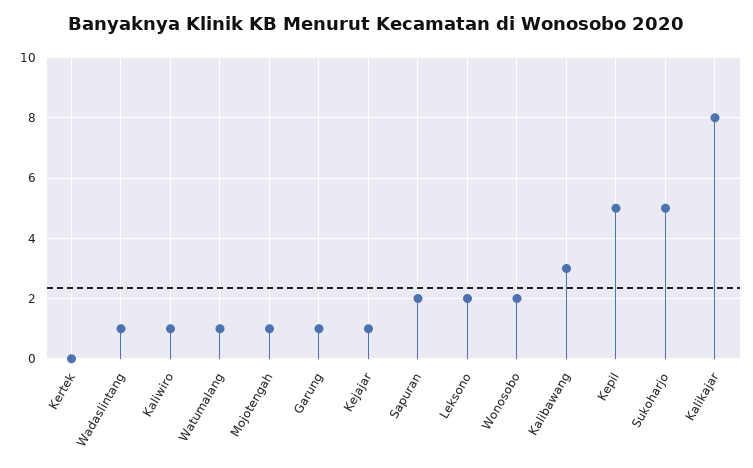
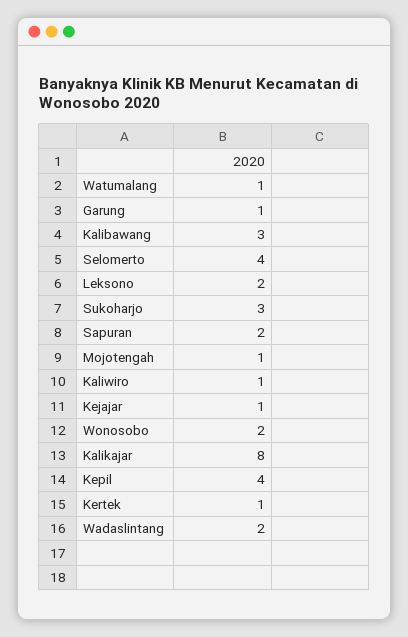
  {
-   "Kertek": 0,
+   "Kertek": 1,
-   "Wadaslintang": 1,
+   "Wadaslintang": 2,
    "Kaliwiro": 1,
    "Watumalang": 1,
    "Mojotengah": 1,
    "Garung": 1,
    "Kejajar": 1,
    "Sapuran": 2,
    "Leksono": 2,
    "Wonosobo": 2,
    "Kalibawang": 3,
-   "Kepil": 5,
+   "Kepil": 4,
-   "Sukoharjo": 5,
+   "Sukoharjo": 3,
-   "Kalikajar": 8
+   "Kalikajar": 8,
+   "Selomerto": 4
  }

